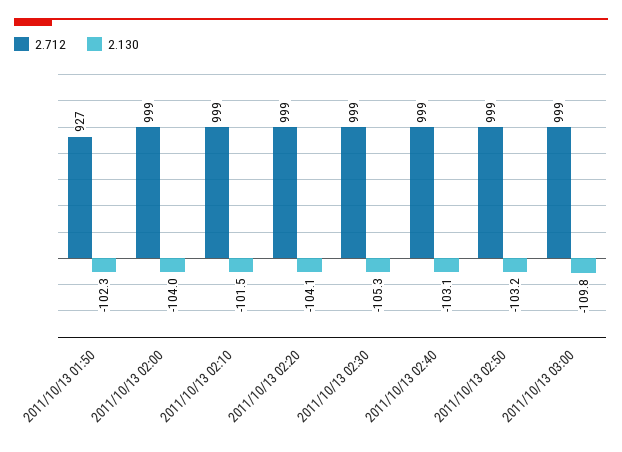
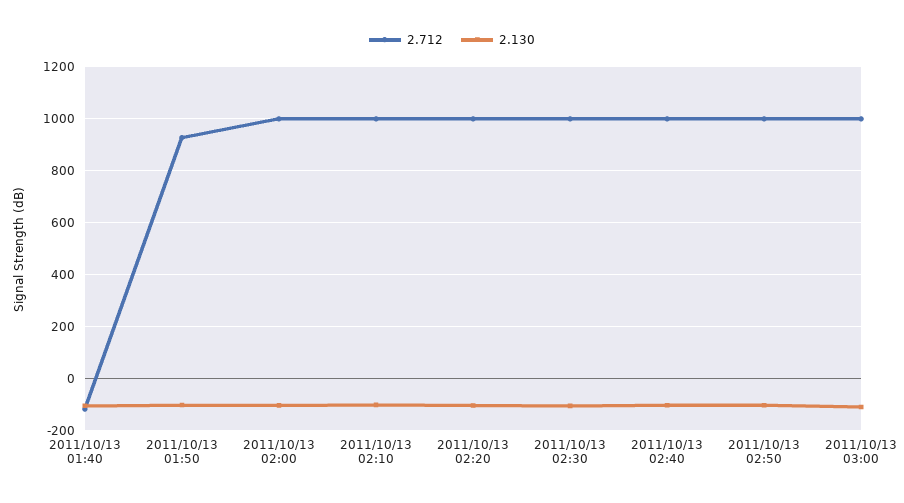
  {
    "2.712": {
      "2011/10/13 01:50": 927,
      "2011/10/13 02:00": 999,
      "2011/10/13 02:10": 999,
      "2011/10/13 02:20": 999,
      "2011/10/13 02:30": 999,
      "2011/10/13 02:40": 999,
      "2011/10/13 02:50": 999,
-     "2011/10/13 03:00": 999
+     "2011/10/13 03:00": 999,
+     "2011/10/13 01:40": -125
    },
    "2.130": {
      "2011/10/13 01:50": -102.3,
      "2011/10/13 02:00": -104,
      "2011/10/13 02:10": -101.5,
      "2011/10/13 02:20": -104.1,
      "2011/10/13 02:30": -105.3,
      "2011/10/13 02:40": -103.1,
      "2011/10/13 02:50": -103.2,
-     "2011/10/13 03:00": -109.8
+     "2011/10/13 03:00": -109.8,
+     "2011/10/13 01:40": -100
    }
  }

